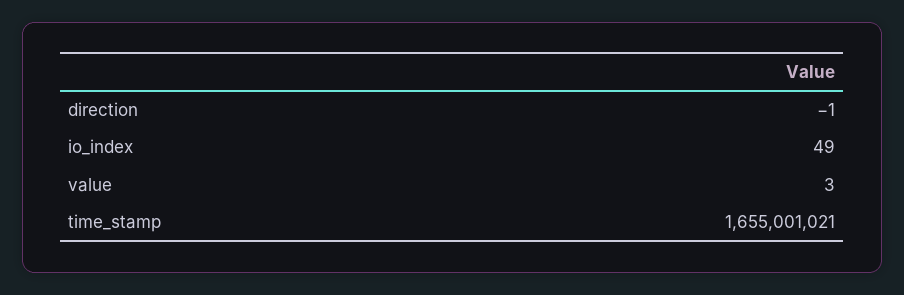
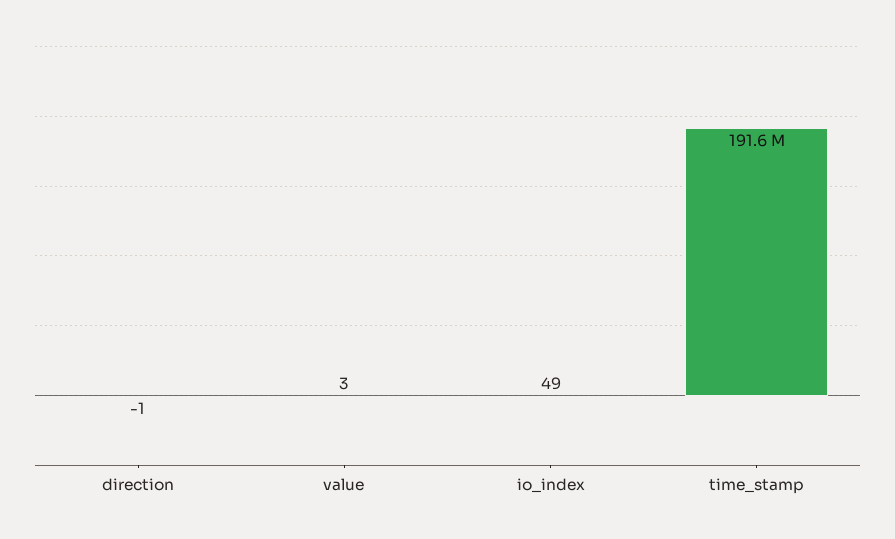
  {
    "direction": -1,
    "io_index": 49,
    "value": 3,
-   "time_stamp": 1655001021
+   "time_stamp": 191600000
  }

